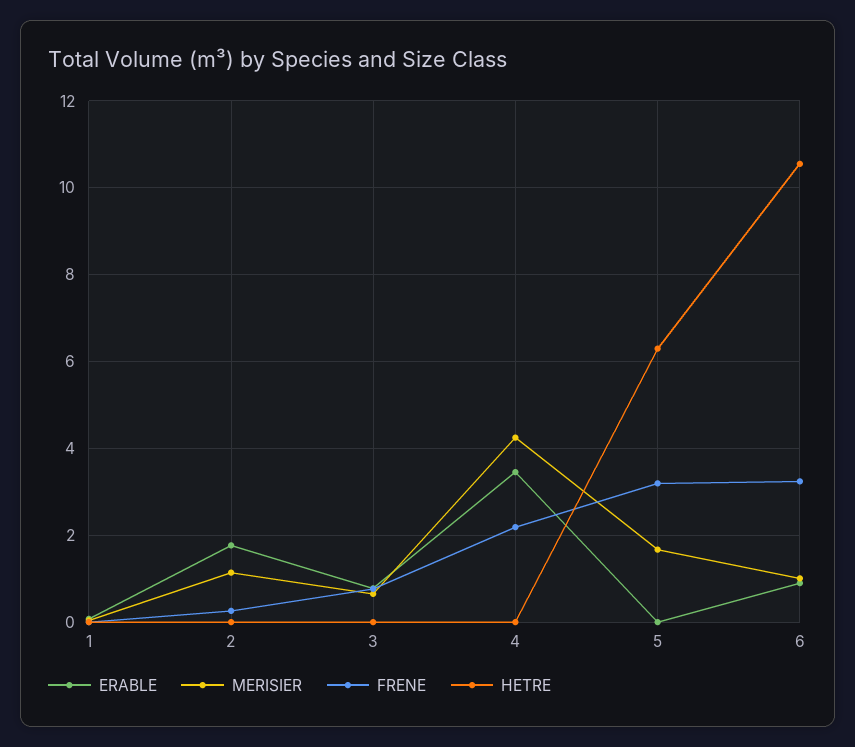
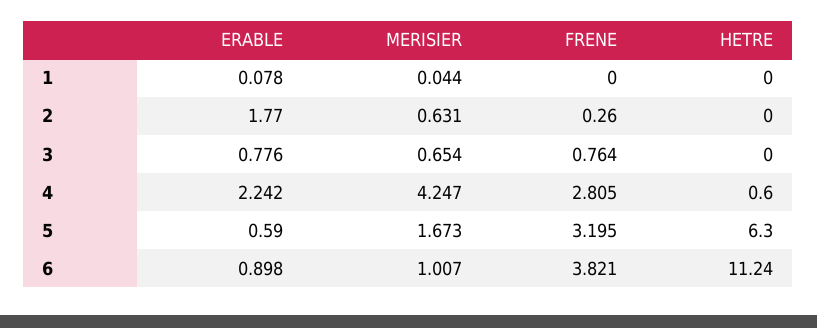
  {
    "ERABLE": {
      "1": 0.078,
      "2": 1.77,
      "3": 0.776,
-     "4": 3.4,
+     "4": 2.242,
-     "5": 0,
+     "5": 0.59,
      "6": 0.898
    },
    "MERISIER": {
      "1": 0.044,
-     "2": 1.2,
+     "2": 0.631,
      "3": 0.654,
      "4": 4.247,
      "5": 1.673,
      "6": 1.007
    },
    "FRENE": {
      "1": 0,
      "2": 0.26,
      "3": 0.764,
-     "4": 2.2,
+     "4": 2.805,
      "5": 3.195,
-     "6": 3.2
+     "6": 3.821
    },
    "HETRE": {
      "1": 0,
      "2": 0,
      "3": 0,
-     "4": 0,
+     "4": 0.6,
      "5": 6.3,
-     "6": 10.6
+     "6": 11.24
    }
  }

